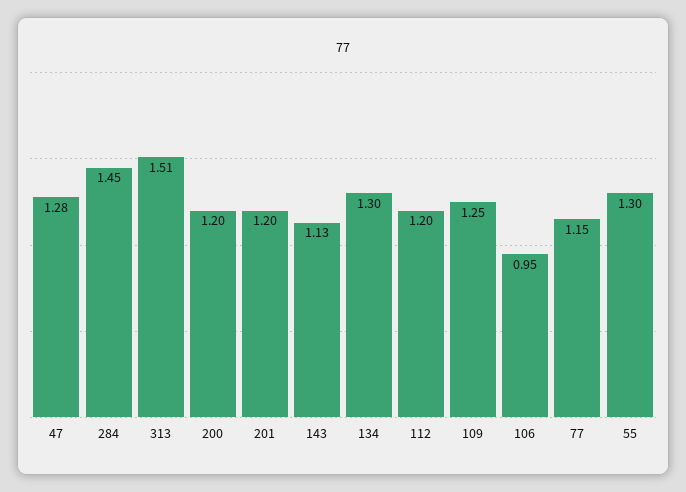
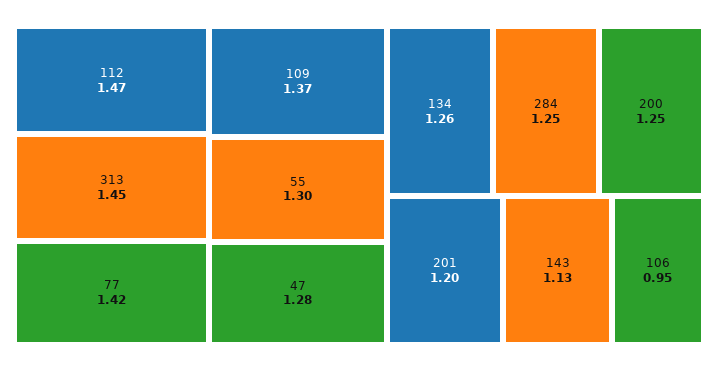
  {
    "47": 1.28,
-   "284": 1.45,
+   "284": 1.25,
-   "313": 1.51,
+   "313": 1.45,
-   "200": 1.2,
+   "200": 1.25,
    "201": 1.2,
    "143": 1.13,
-   "134": 1.3,
+   "134": 1.26,
-   "112": 1.2,
+   "112": 1.47,
-   "109": 1.25,
+   "109": 1.37,
    "106": 0.95,
-   "77": 1.15,
+   "77": 1.42,
    "55": 1.3
  }

